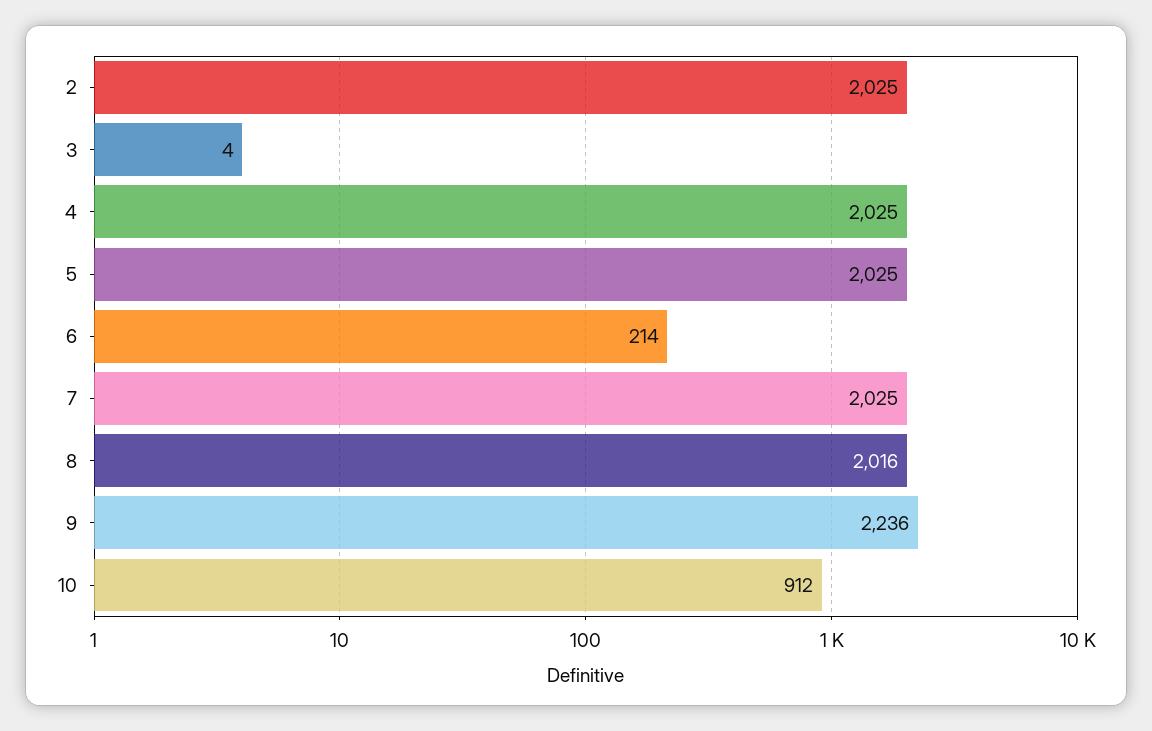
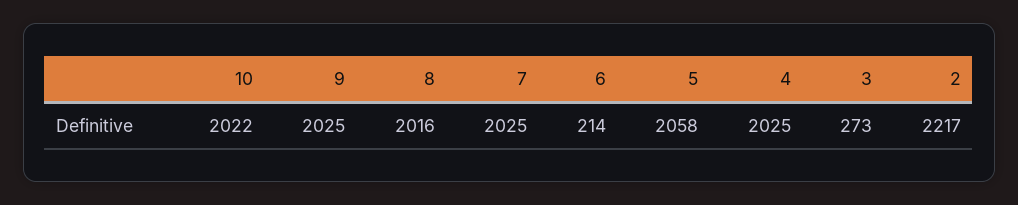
  {
-   "2": 2025,
+   "2": 2217,
-   "3": 4,
+   "3": 273,
    "4": 2025,
-   "5": 2025,
+   "5": 2058,
    "6": 214,
    "7": 2025,
    "8": 2016,
-   "9": 2236,
+   "9": 2025,
-   "10": 912
+   "10": 2022
  }

